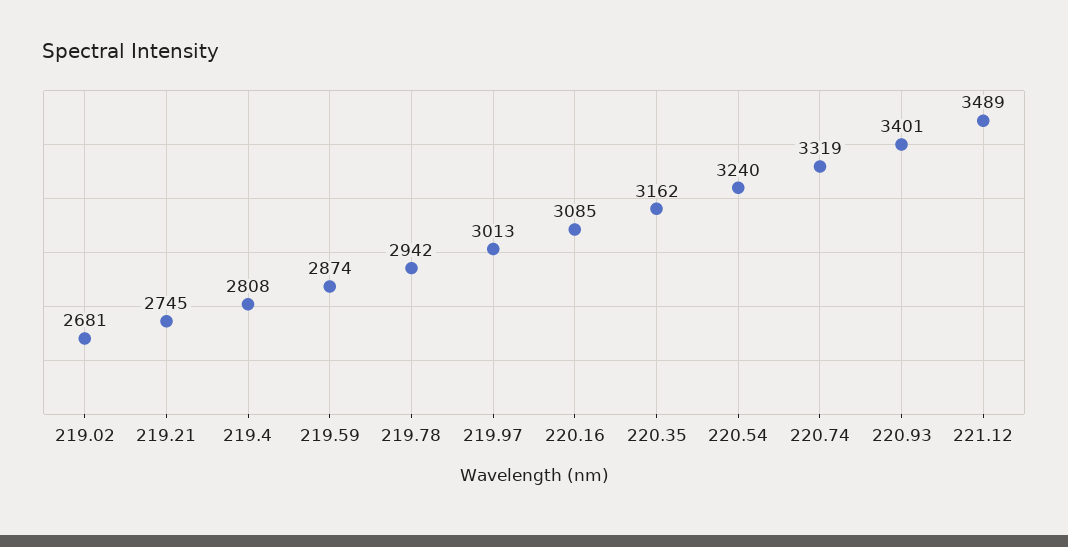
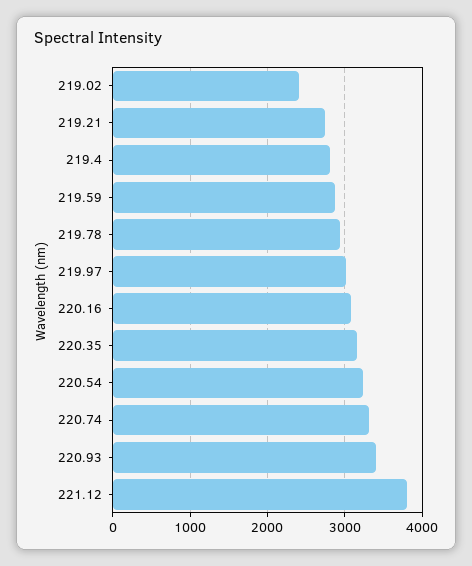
  {
-   "219.02": 2681,
+   "219.02": 2400,
    "219.21": 2745,
    "219.4": 2808,
    "219.59": 2874,
    "219.78": 2942,
    "219.97": 3013,
    "220.16": 3085,
    "220.35": 3162,
    "220.54": 3240,
    "220.74": 3319,
    "220.93": 3401,
-   "221.12": 3489
+   "221.12": 3800
  }

